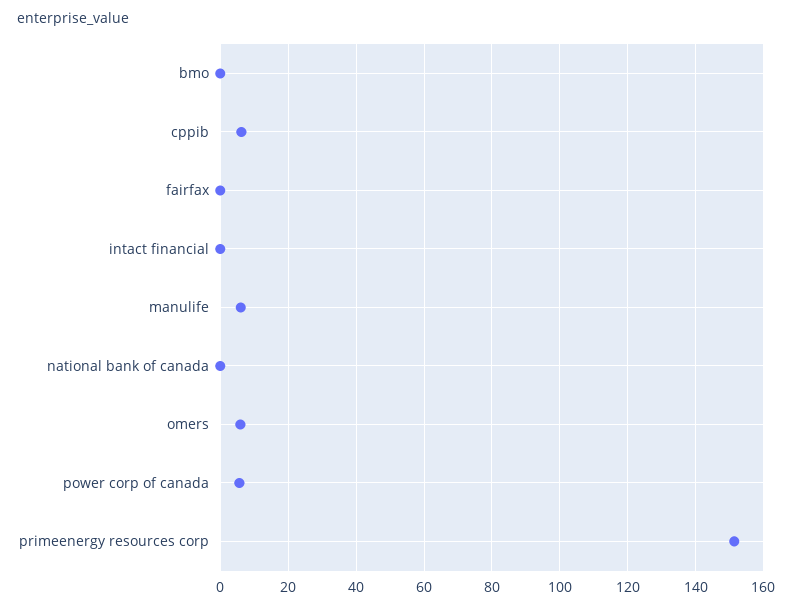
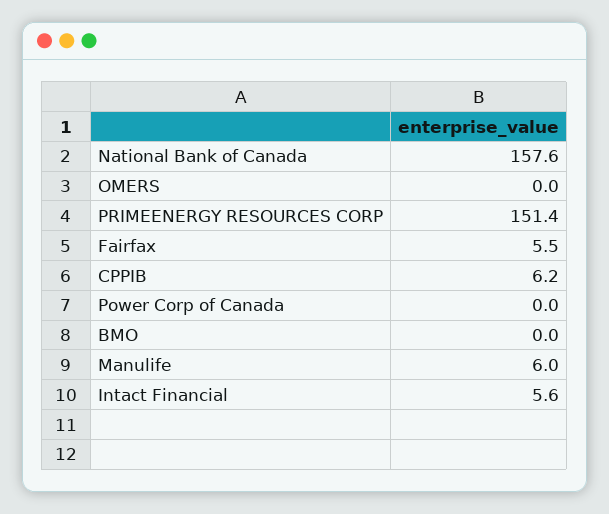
  {
    "bmo": 0,
    "cppib": 6.2,
-   "fairfax": 0,
+   "fairfax": 5.5,
-   "intact financial": 0,
+   "intact financial": 5.6,
    "manulife": 6,
-   "national bank of canada": 0,
+   "national bank of canada": 157.6,
-   "omers": 6,
+   "omers": 0,
-   "power corp of canada": 6,
+   "power corp of canada": 0,
    "primeenergy resources corp": 151.4
  }

